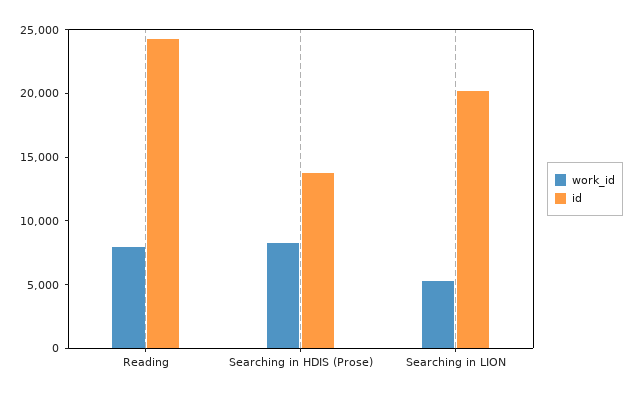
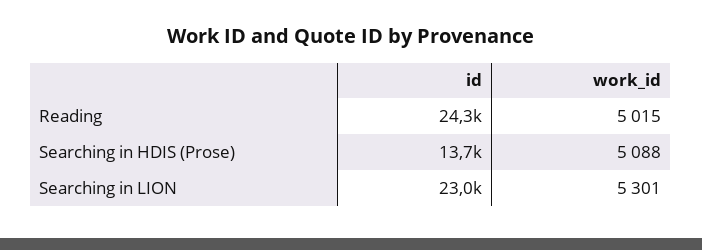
  {
    "work_id": {
-     "Reading": 8000,
+     "Reading": 5015,
-     "Searching in HDIS (Prose)": 8000,
+     "Searching in HDIS (Prose)": 5088,
      "Searching in LION": 5301
    },
    "id": {
      "Reading": 24300,
      "Searching in HDIS (Prose)": 13700,
-     "Searching in LION": 20000
+     "Searching in LION": 23000
    }
  }

